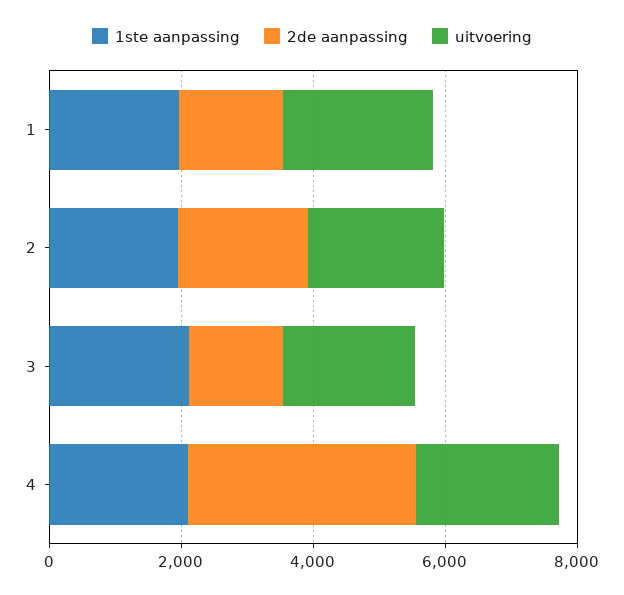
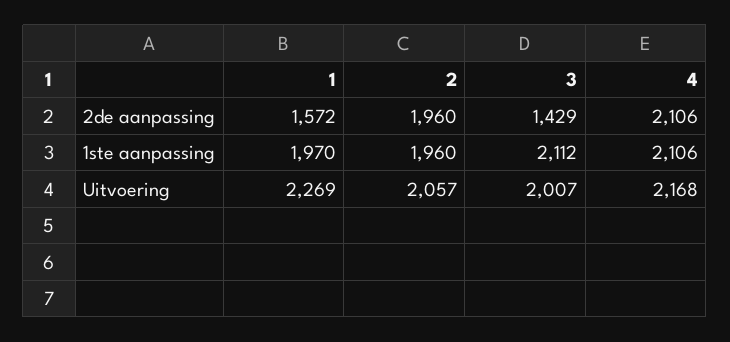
  {
    "1ste aanpassing": {
      "1": 1970,
      "2": 1960,
      "3": 2112,
      "4": 2106
    },
    "2de aanpassing": {
      "1": 1572,
      "2": 1960,
      "3": 1429,
-     "4": 3500
+     "4": 2106
    },
    "uitvoering": {
      "1": 2269,
      "2": 2057,
      "3": 2007,
      "4": 2168
    }
  }

